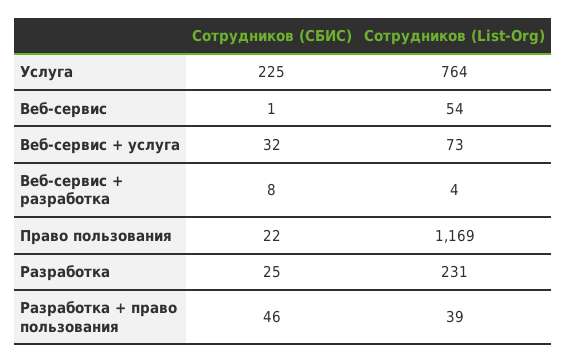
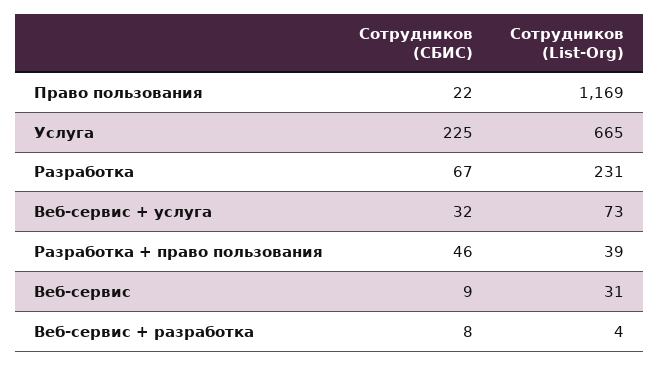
  {
    "Сотрудников (СБИС)": {
      "Услуга": 225,
-     "Веб-сервис": 1,
+     "Веб-сервис": 9,
      "Веб-сервис + услуга": 32,
      "Веб-сервис + разработка": 8,
      "Право пользования": 22,
-     "Разработка": 25,
+     "Разработка": 67,
      "Разработка + право пользования": 46
    },
    "Сотрудников (List-Org)": {
-     "Услуга": 764,
+     "Услуга": 665,
-     "Веб-сервис": 54,
+     "Веб-сервис": 31,
      "Веб-сервис + услуга": 73,
      "Веб-сервис + разработка": 4,
      "Право пользования": 1169,
      "Разработка": 231,
      "Разработка + право пользования": 39
    }
  }

